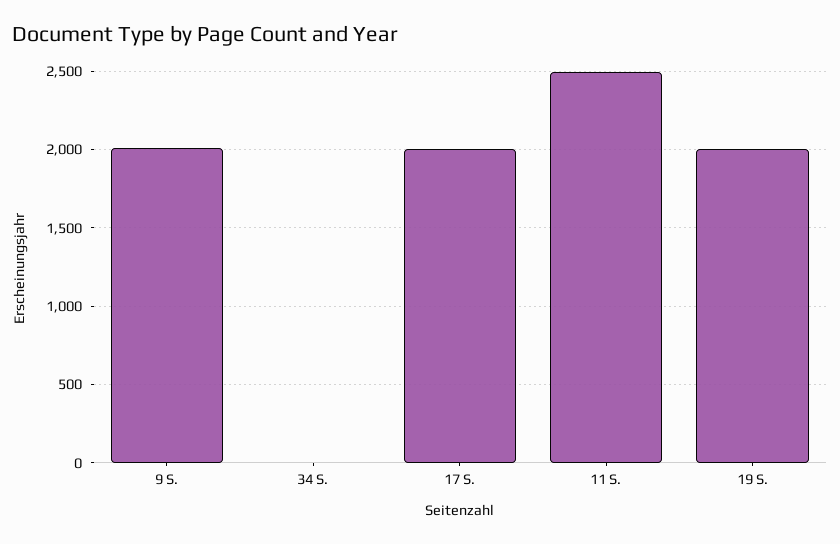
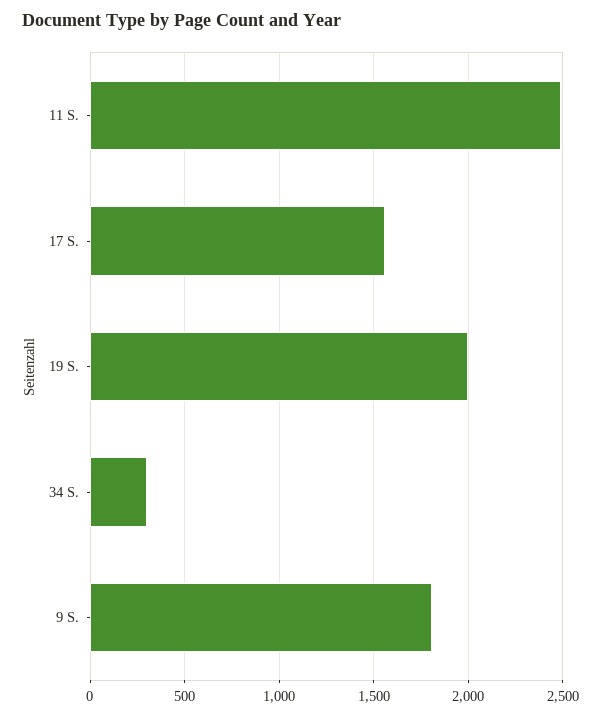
  {
-   "9 S.": 2000,
+   "9 S.": 1800,
-   "34 S.": 0,
+   "34 S.": 300,
-   "17 S.": 2000,
+   "17 S.": 1550,
    "11 S.": 2500,
    "19 S.": 2000
  }

